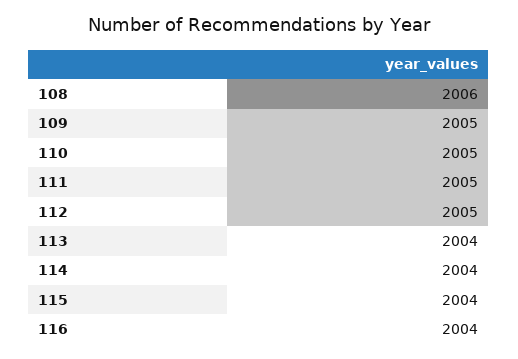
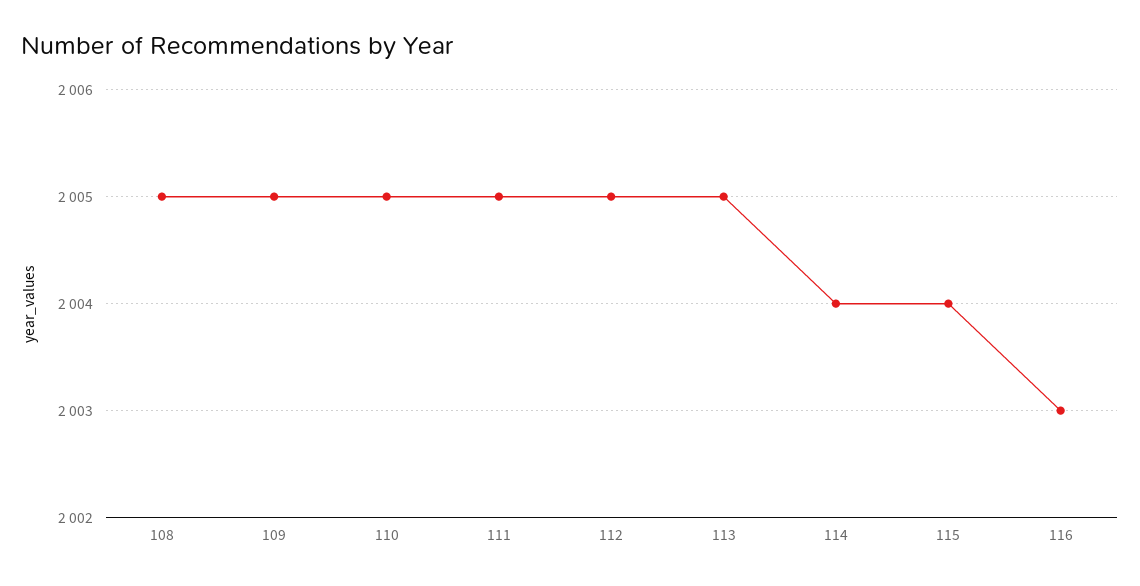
  {
-   "108": 2006,
+   "108": 2005,
    "109": 2005,
    "110": 2005,
    "111": 2005,
    "112": 2005,
-   "113": 2004,
+   "113": 2005,
    "114": 2004,
    "115": 2004,
-   "116": 2004
+   "116": 2003
  }

